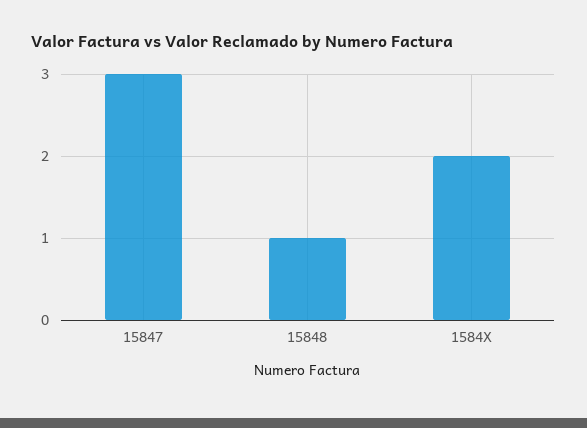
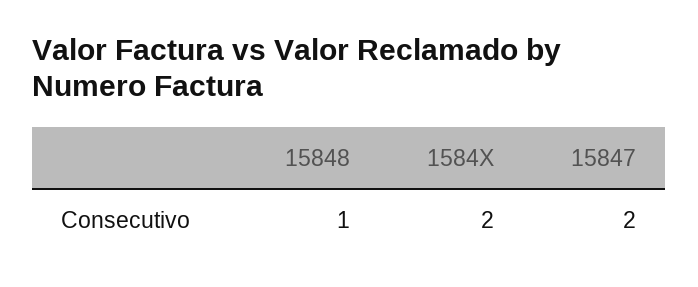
  {
-   "15847": 3,
+   "15847": 2,
    "15848": 1,
    "1584X": 2
  }

